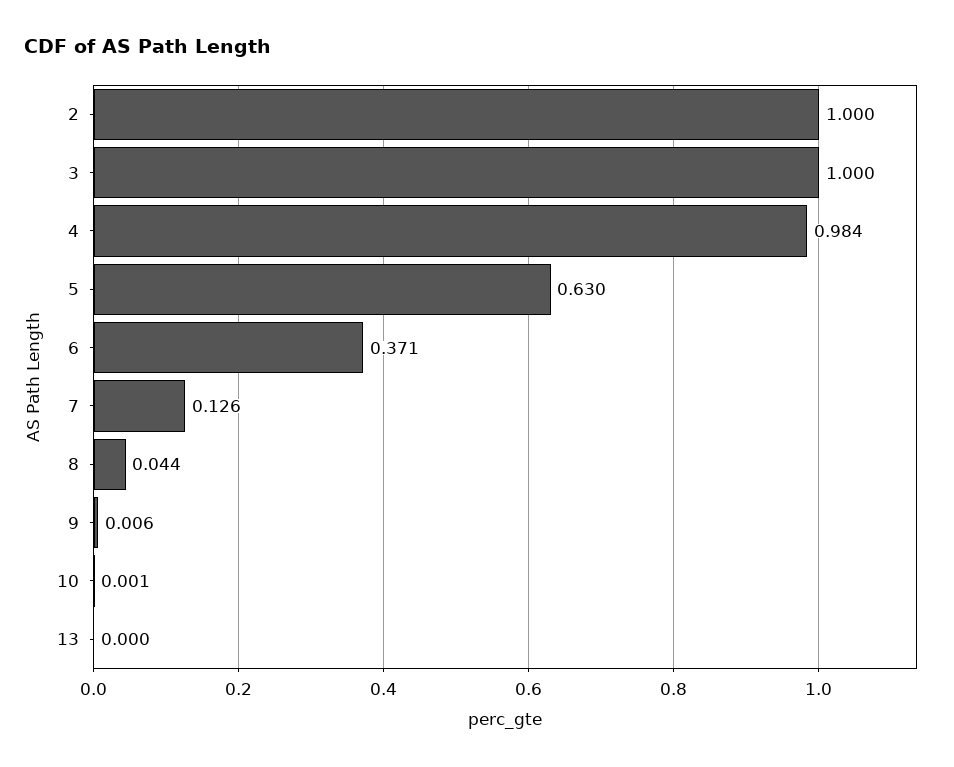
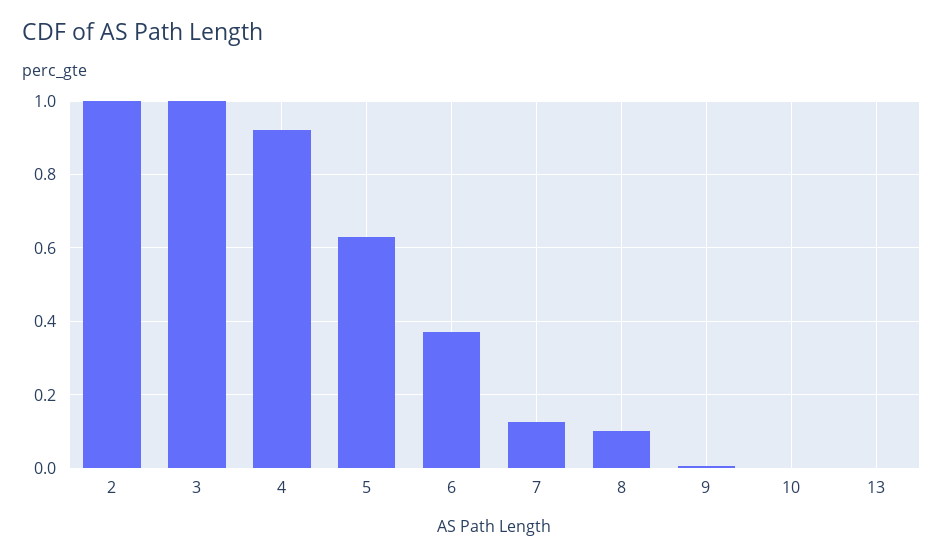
  {
    "2": 1,
    "3": 1,
-   "4": 0.984,
+   "4": 0.92,
    "5": 0.63,
    "6": 0.371,
    "7": 0.126,
-   "8": 0.044,
+   "8": 0.1,
    "9": 0.006,
    "10": 0.001,
    "13": 0
  }

